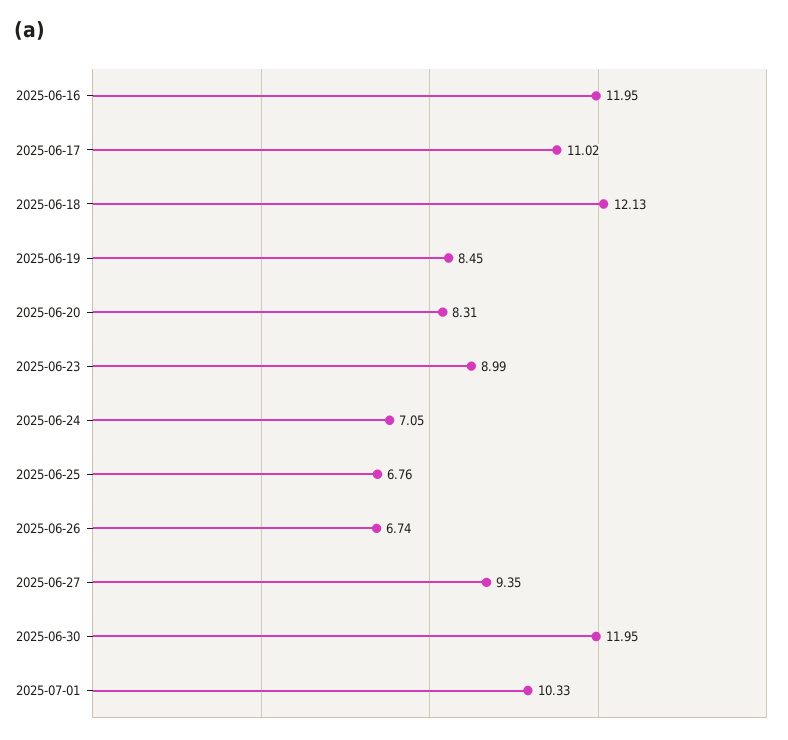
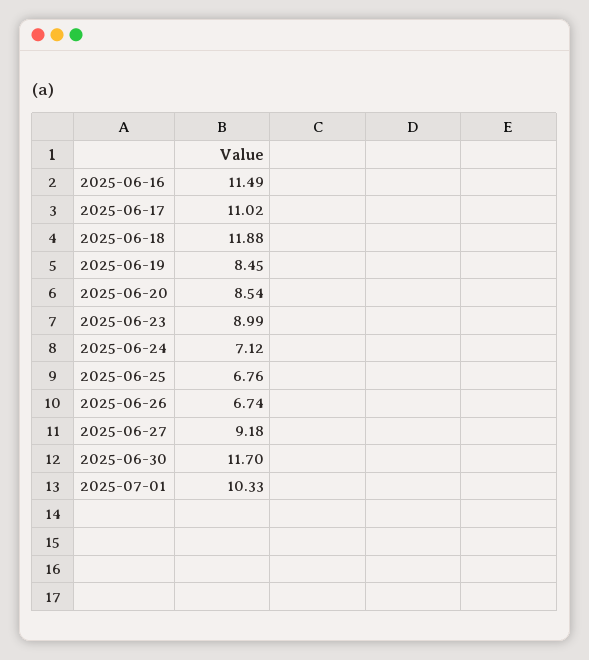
  {
-   "2025-06-16": 11.95,
+   "2025-06-16": 11.49,
    "2025-06-17": 11.02,
-   "2025-06-18": 12.13,
+   "2025-06-18": 11.88,
    "2025-06-19": 8.45,
-   "2025-06-20": 8.31,
+   "2025-06-20": 8.54,
    "2025-06-23": 8.99,
-   "2025-06-24": 7.05,
+   "2025-06-24": 7.12,
    "2025-06-25": 6.76,
    "2025-06-26": 6.74,
-   "2025-06-27": 9.35,
+   "2025-06-27": 9.18,
-   "2025-06-30": 11.95,
+   "2025-06-30": 11.7,
    "2025-07-01": 10.33
  }

